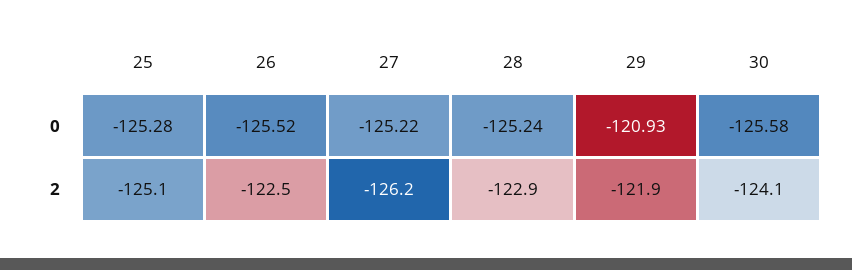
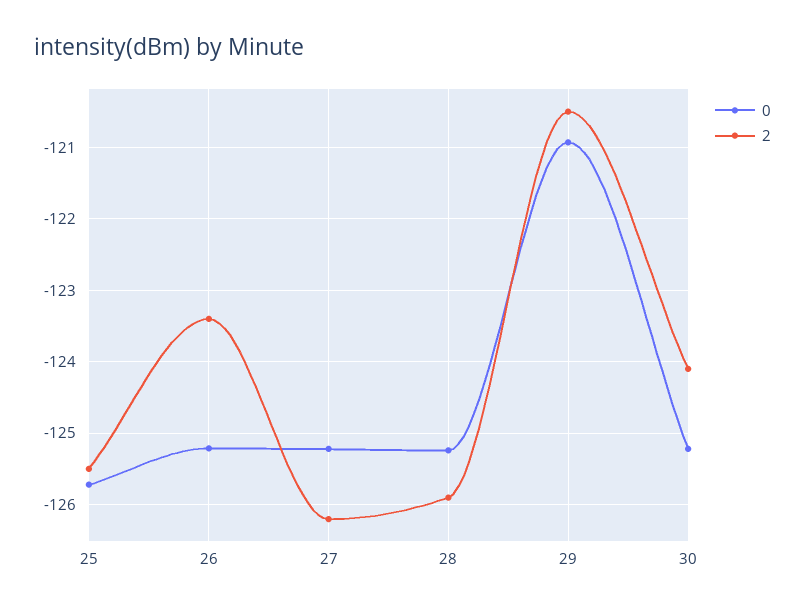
  {
    "0": {
-     "25": -125.28,
+     "25": -125.7,
-     "26": -125.52,
+     "26": -125.2,
      "27": -125.22,
      "28": -125.24,
      "29": -120.93,
-     "30": -125.58
+     "30": -125.2
    },
    "2": {
-     "25": -125.1,
+     "25": -125.5,
-     "26": -122.5,
+     "26": -123.4,
      "27": -126.2,
-     "28": -122.9,
+     "28": -125.9,
-     "29": -121.9,
+     "29": -120.5,
      "30": -124.1
    }
  }

